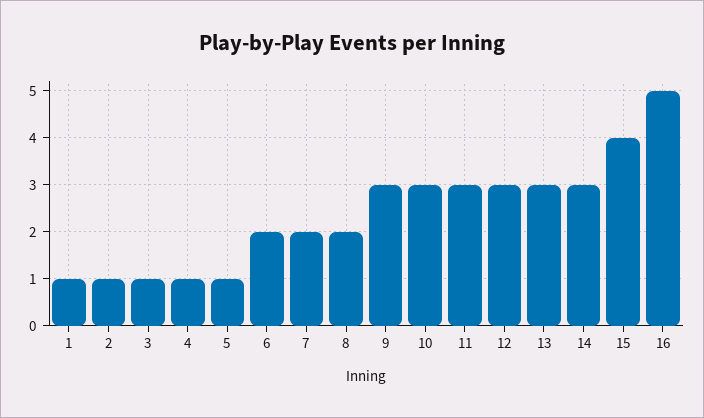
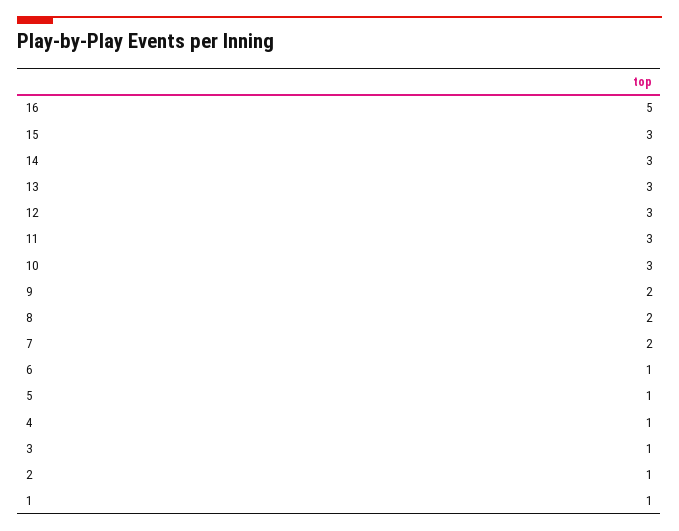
  {
    "1": 1,
    "2": 1,
    "3": 1,
    "4": 1,
    "5": 1,
-   "6": 2,
+   "6": 1,
    "7": 2,
    "8": 2,
-   "9": 3,
+   "9": 2,
    "10": 3,
    "11": 3,
    "12": 3,
    "13": 3,
    "14": 3,
-   "15": 4,
+   "15": 3,
    "16": 5
  }

